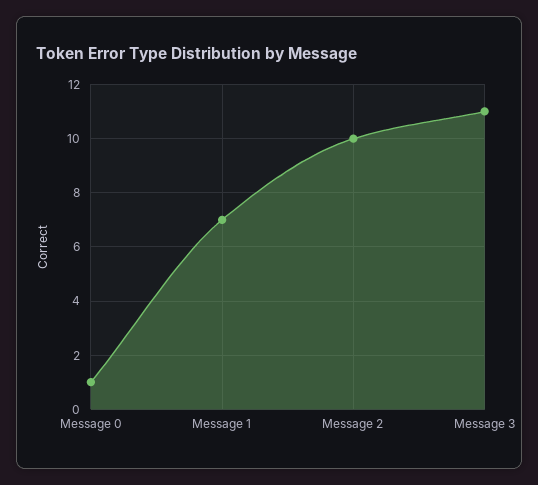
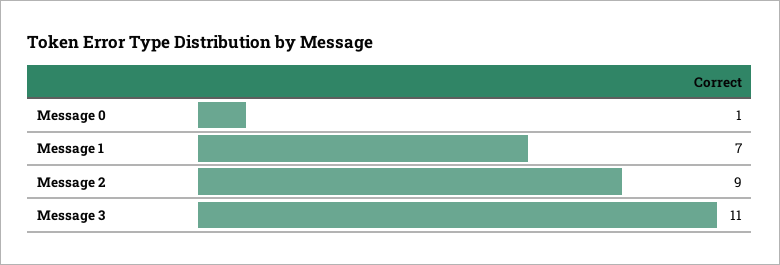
  {
    "Message 0": 1,
    "Message 1": 7,
-   "Message 2": 10,
+   "Message 2": 9,
    "Message 3": 11
  }

